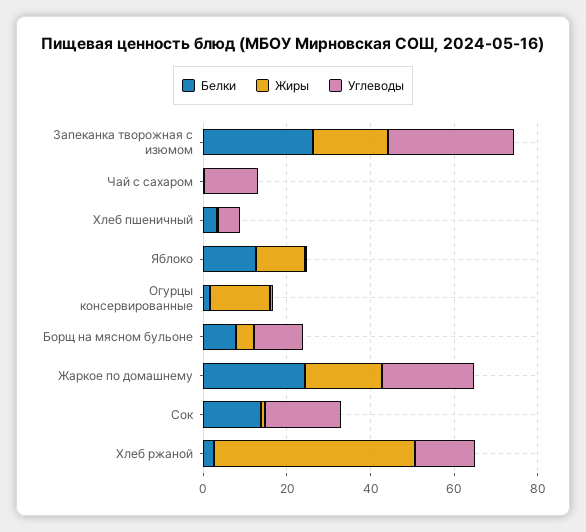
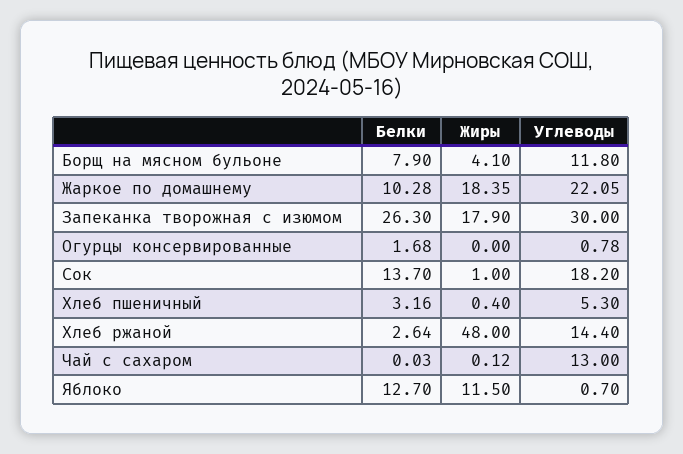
  {
    "Белки": {
      "Запеканка творожная с изюмом": 26.3,
      "Чай с сахаром": 0.03,
      "Хлеб пшеничный": 3.16,
      "Яблоко": 12.7,
      "Огурцы консервированные": 1.68,
      "Борщ на мясном бульоне": 7.9,
-     "Жаркое по домашнему": 25,
+     "Жаркое по домашнему": 10.28,
      "Сок": 13.7,
      "Хлеб ржаной": 2.64
    },
    "Жиры": {
      "Запеканка творожная с изюмом": 17.9,
      "Чай с сахаром": 0.12,
      "Хлеб пшеничный": 0.4,
      "Яблоко": 11.5,
-     "Огурцы консервированные": 15,
+     "Огурцы консервированные": 0,
      "Борщ на мясном бульоне": 4.1,
      "Жаркое по домашнему": 18.35,
      "Сок": 1,
      "Хлеб ржаной": 48
    },
    "Углеводы": {
      "Запеканка творожная с изюмом": 30,
      "Чай с сахаром": 13,
      "Хлеб пшеничный": 5.3,
      "Яблоко": 0.7,
      "Огурцы консервированные": 0.78,
      "Борщ на мясном бульоне": 11.8,
      "Жаркое по домашнему": 22.05,
      "Сок": 18.2,
      "Хлеб ржаной": 14.4
    }
  }

